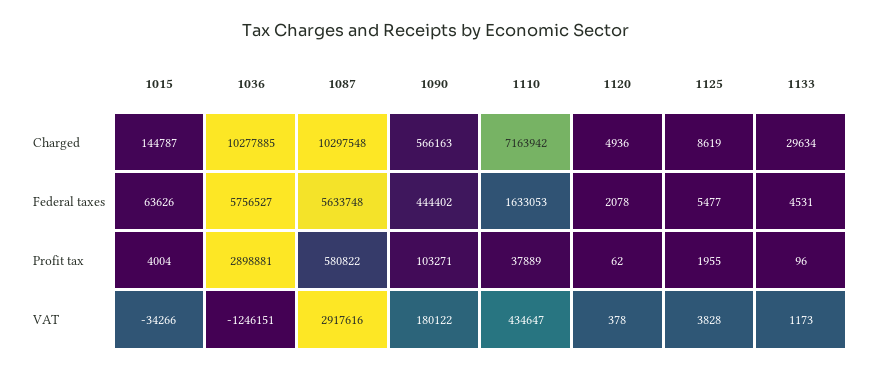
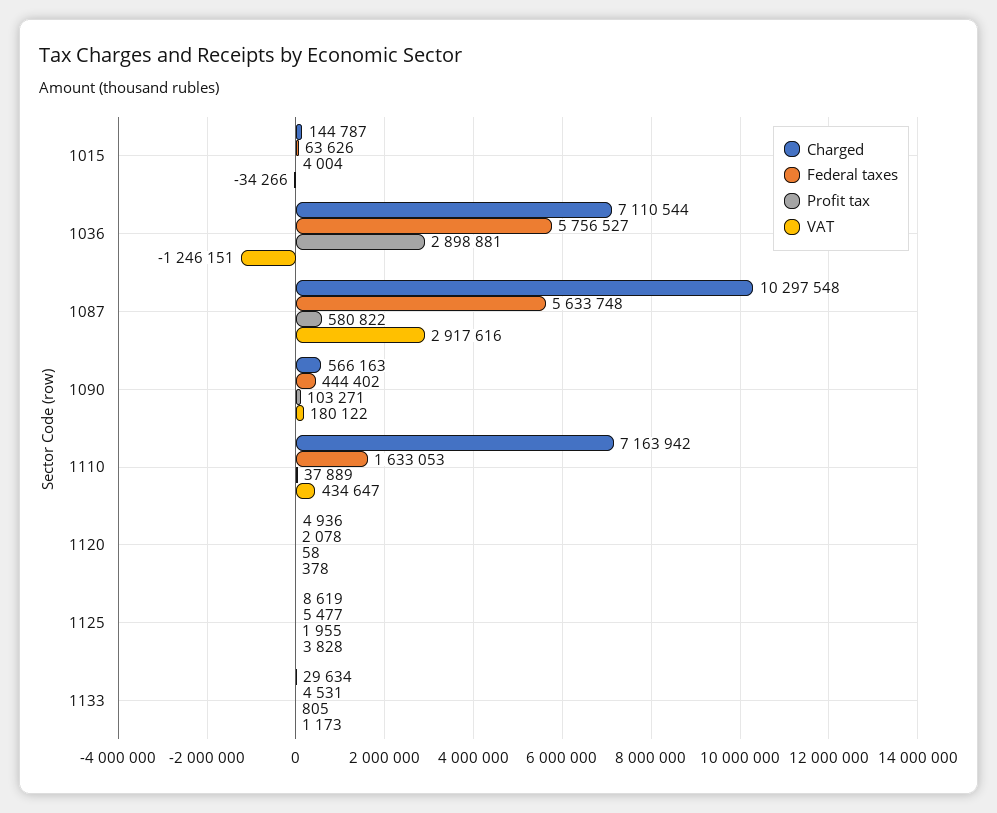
  {
    "Charged": {
      "1015": 144787,
-     "1036": 10277885,
+     "1036": 7110544,
      "1087": 10297548,
      "1090": 566163,
      "1110": 7163942,
      "1120": 4936,
      "1125": 8619,
      "1133": 29634
    },
    "Federal taxes": {
      "1015": 63626,
      "1036": 5756527,
      "1087": 5633748,
      "1090": 444402,
      "1110": 1633053,
      "1120": 2078,
      "1125": 5477,
      "1133": 4531
    },
    "Profit tax": {
      "1015": 4004,
      "1036": 2898881,
      "1087": 580822,
      "1090": 103271,
      "1110": 37889,
-     "1120": 62,
+     "1120": 58,
      "1125": 1955,
-     "1133": 96
+     "1133": 805
    },
    "VAT": {
      "1015": -34266,
      "1036": -1246151,
      "1087": 2917616,
      "1090": 180122,
      "1110": 434647,
      "1120": 378,
      "1125": 3828,
      "1133": 1173
    }
  }

